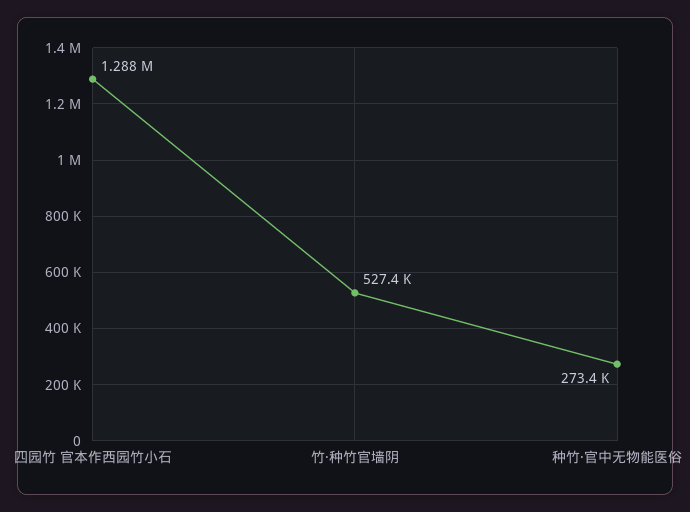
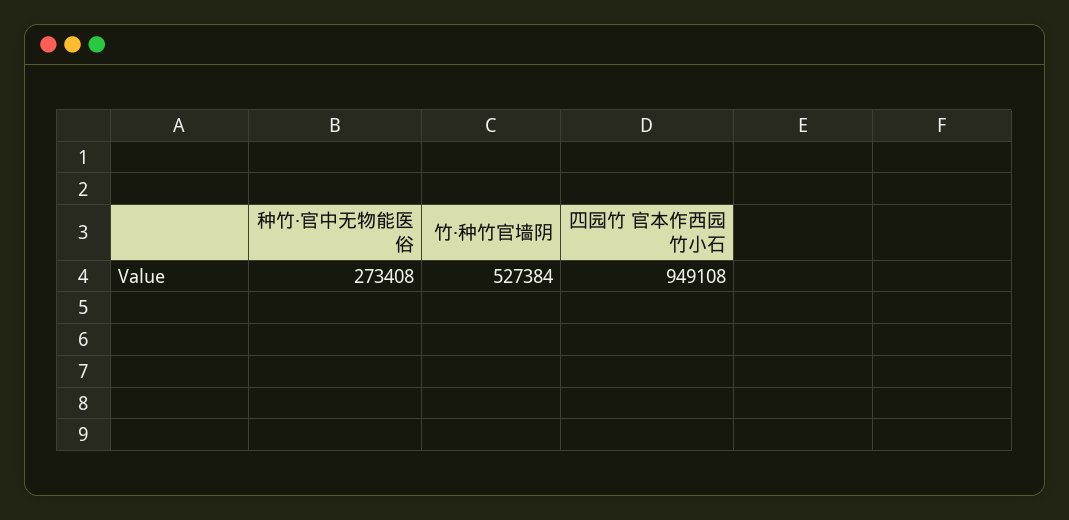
  {
-   "四园竹 官本作西园竹小石": 1288000,
+   "四园竹 官本作西园竹小石": 949108,
    "竹·种竹官墙阴": 527384,
    "种竹·官中无物能医俗": 273408
  }

